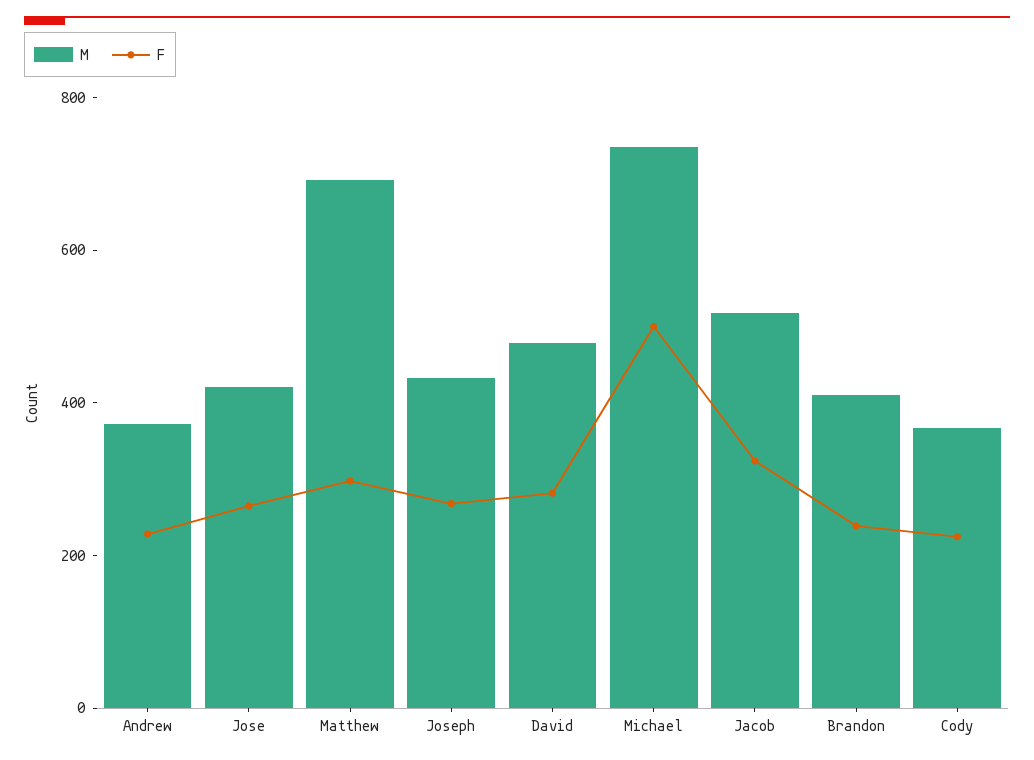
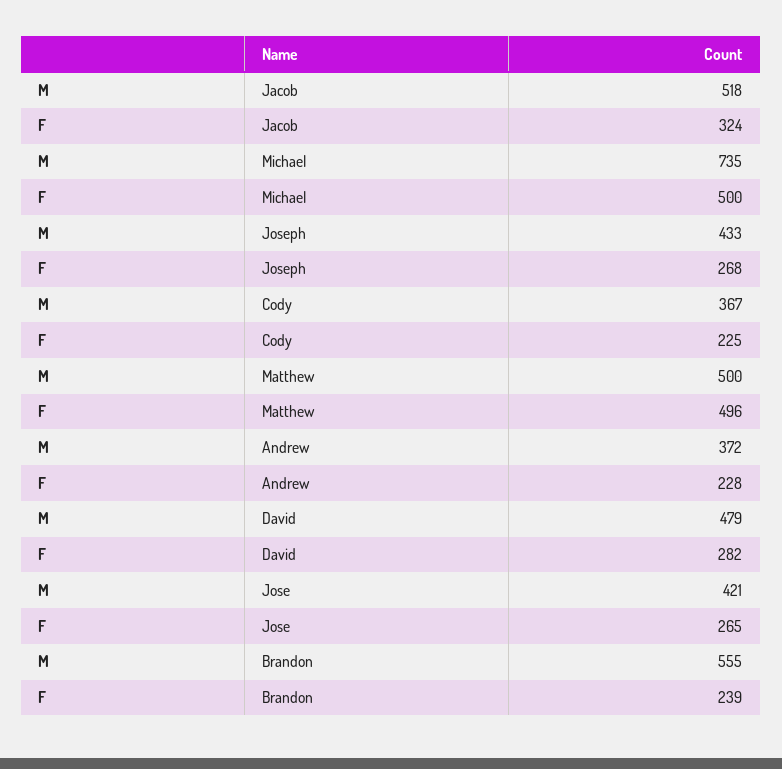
  {
    "M": {
      "Andrew": 372,
      "Jose": 421,
-     "Matthew": 700,
+     "Matthew": 500,
      "Joseph": 433,
      "David": 479,
      "Michael": 735,
      "Jacob": 518,
-     "Brandon": 400,
+     "Brandon": 555,
      "Cody": 367
    },
    "F": {
      "Andrew": 228,
      "Jose": 265,
-     "Matthew": 300,
+     "Matthew": 496,
      "Joseph": 268,
      "David": 282,
      "Michael": 500,
      "Jacob": 324,
      "Brandon": 239,
      "Cody": 225
    }
  }

